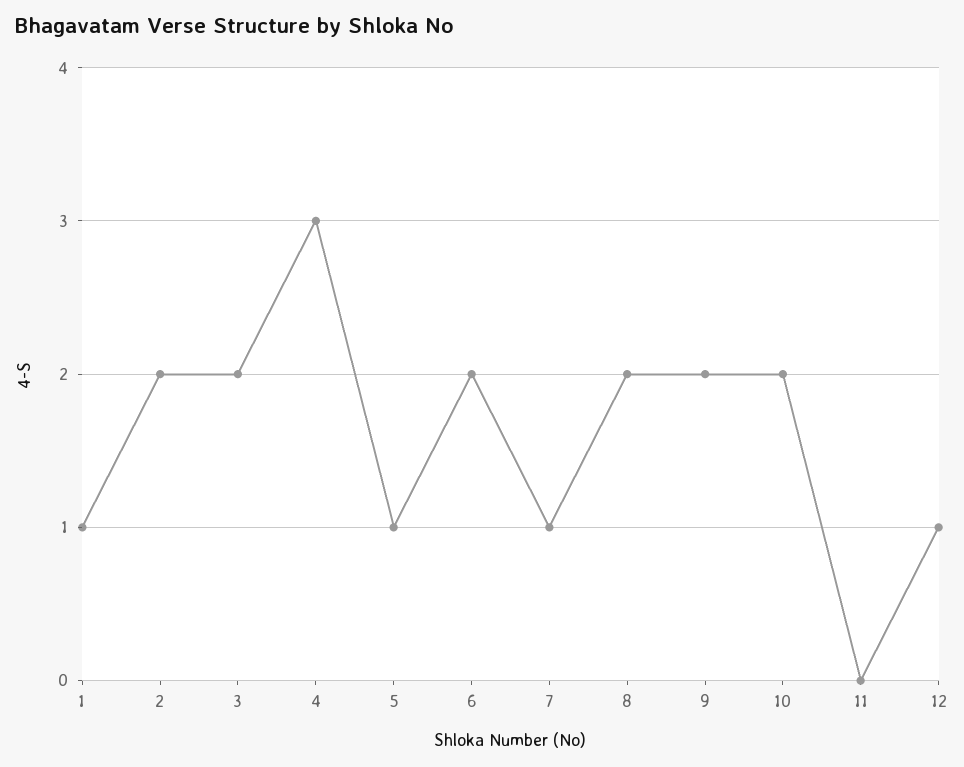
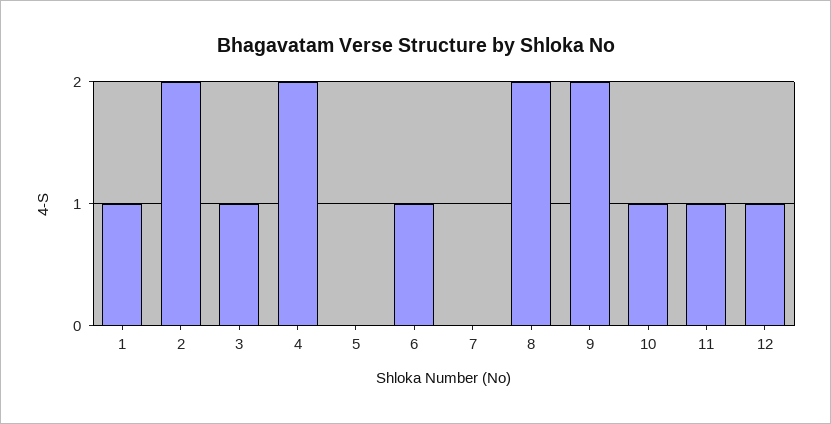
  {
    "1": 1,
    "2": 2,
-   "3": 2,
+   "3": 1,
-   "4": 3,
+   "4": 2,
-   "5": 1,
+   "5": 0,
-   "6": 2,
+   "6": 1,
-   "7": 1,
+   "7": 0,
    "8": 2,
    "9": 2,
-   "10": 2,
+   "10": 1,
-   "11": 0,
+   "11": 1,
    "12": 1
  }

